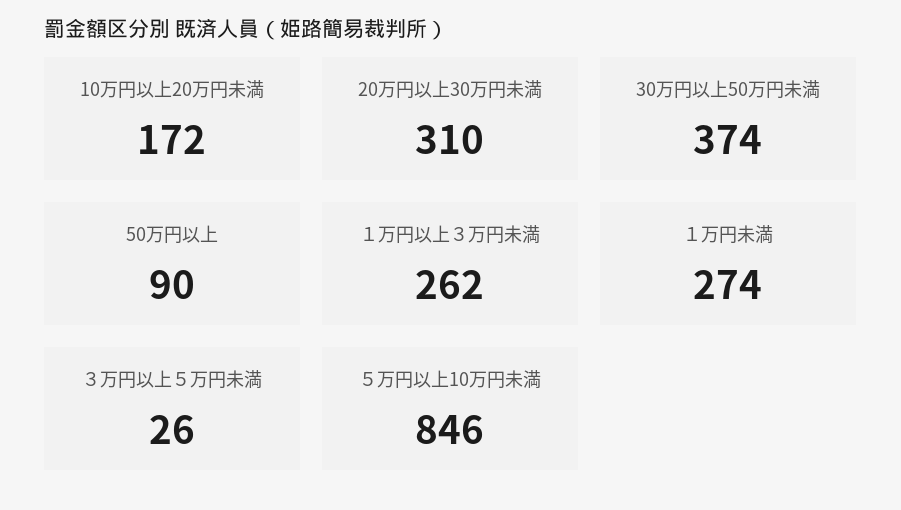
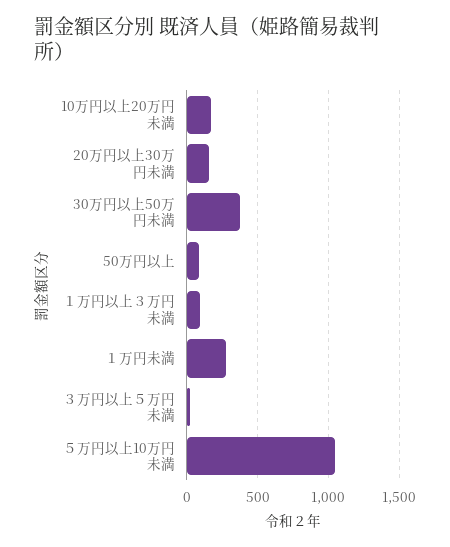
  {
    "10万円以上20万円未満": 172,
-   "20万円以上30万円未満": 310,
+   "20万円以上30万円未満": 150,
    "30万円以上50万円未満": 374,
    "50万円以上": 90,
-   "１万円以上３万円未満": 262,
+   "１万円以上３万円未満": 100,
    "１万円未満": 274,
    "３万円以上５万円未満": 26,
-   "５万円以上10万円未満": 846
+   "５万円以上10万円未満": 1050
  }

